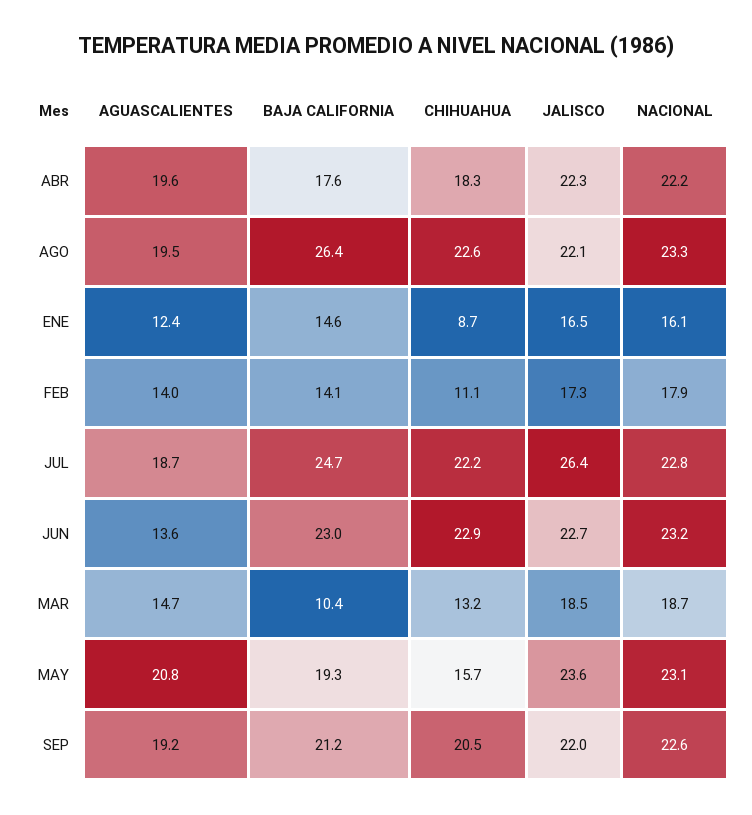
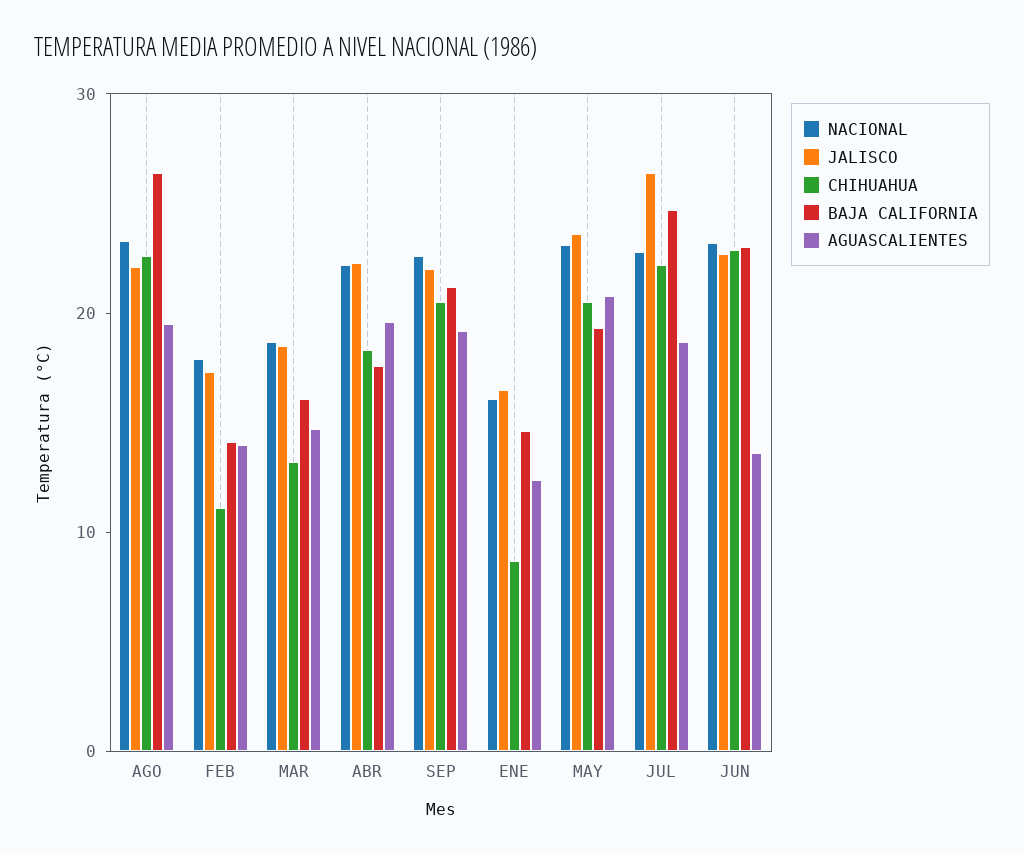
  {
    "AGUASCALIENTES": {
      "ABR": 19.6,
      "AGO": 19.5,
      "ENE": 12.4,
      "FEB": 14,
      "JUL": 18.7,
      "JUN": 13.6,
      "MAR": 14.7,
      "MAY": 20.8,
      "SEP": 19.2
    },
    "BAJA CALIFORNIA": {
      "ABR": 17.6,
      "AGO": 26.4,
      "ENE": 14.6,
      "FEB": 14.1,
      "JUL": 24.7,
      "JUN": 23,
-     "MAR": 10.4,
+     "MAR": 16,
      "MAY": 19.3,
      "SEP": 21.2
    },
    "CHIHUAHUA": {
      "ABR": 18.3,
      "AGO": 22.6,
      "ENE": 8.7,
      "FEB": 11.1,
      "JUL": 22.2,
      "JUN": 22.9,
      "MAR": 13.2,
-     "MAY": 15.7,
+     "MAY": 20,
      "SEP": 20.5
    },
    "JALISCO": {
      "ABR": 22.3,
      "AGO": 22.1,
      "ENE": 16.5,
      "FEB": 17.3,
      "JUL": 26.4,
      "JUN": 22.7,
      "MAR": 18.5,
      "MAY": 23.6,
      "SEP": 22
    },
    "NACIONAL": {
      "ABR": 22.2,
      "AGO": 23.3,
      "ENE": 16.1,
      "FEB": 17.9,
      "JUL": 22.8,
      "JUN": 23.2,
      "MAR": 18.7,
      "MAY": 23.1,
      "SEP": 22.6
    }
  }

